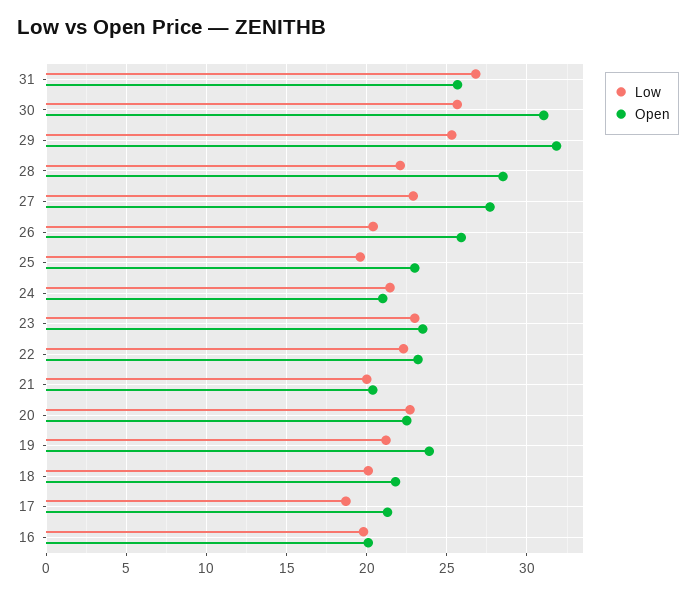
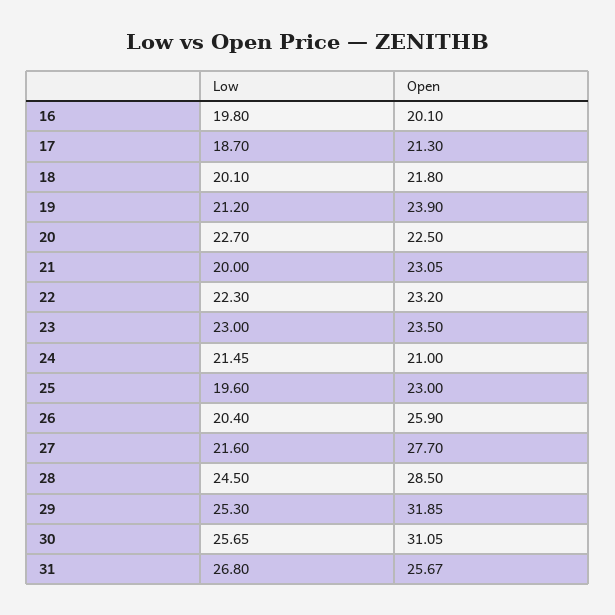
  {
    "Low": {
      "31": 26.8,
      "30": 25.65,
      "29": 25.3,
-     "28": 22,
+     "28": 24.5,
-     "27": 23,
+     "27": 21.6,
      "26": 20.4,
      "25": 19.6,
      "24": 21.45,
      "23": 23,
      "22": 22.3,
      "21": 20,
      "20": 22.7,
      "19": 21.2,
      "18": 20.1,
      "17": 18.7,
      "16": 19.8
    },
    "Open": {
      "31": 25.67,
      "30": 31.05,
      "29": 31.85,
      "28": 28.5,
      "27": 27.7,
      "26": 25.9,
      "25": 23,
      "24": 21,
      "23": 23.5,
      "22": 23.2,
-     "21": 20.5,
+     "21": 23.05,
      "20": 22.5,
      "19": 23.9,
      "18": 21.8,
      "17": 21.3,
      "16": 20.1
    }
  }

